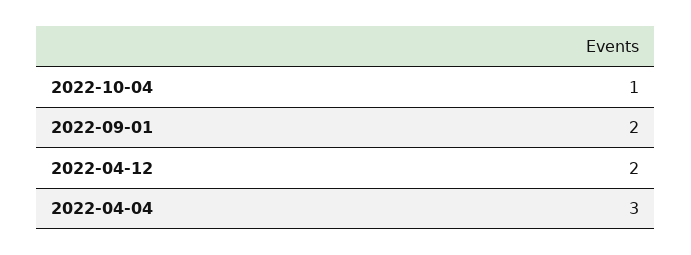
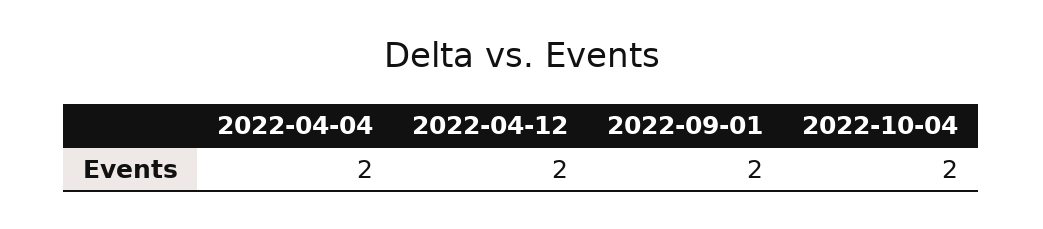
  {
-   "2022-10-04": 1,
+   "2022-10-04": 2,
    "2022-09-01": 2,
    "2022-04-12": 2,
-   "2022-04-04": 3
+   "2022-04-04": 2
  }

